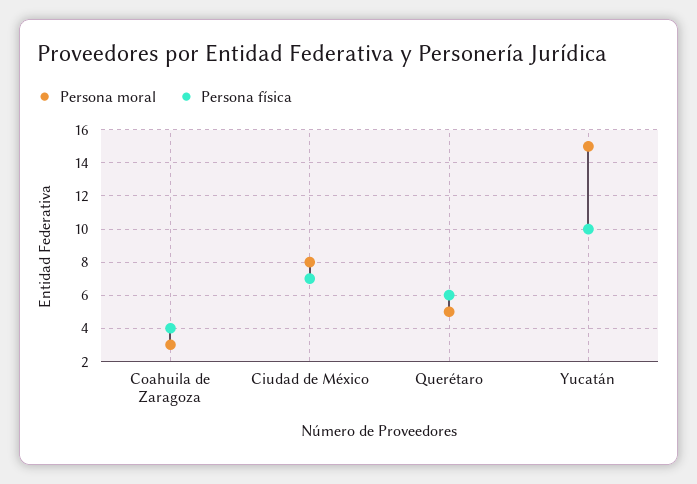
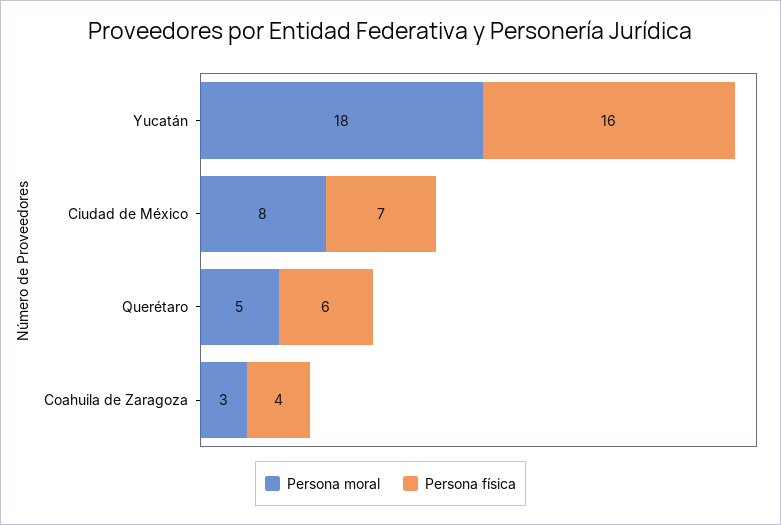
  {
    "Persona moral": {
      "Coahuila de Zaragoza": 3,
      "Ciudad de México": 8,
      "Querétaro": 5,
-     "Yucatán": 15
+     "Yucatán": 18
    },
    "Persona física": {
      "Coahuila de Zaragoza": 4,
      "Ciudad de México": 7,
      "Querétaro": 6,
-     "Yucatán": 10
+     "Yucatán": 16
    }
  }

